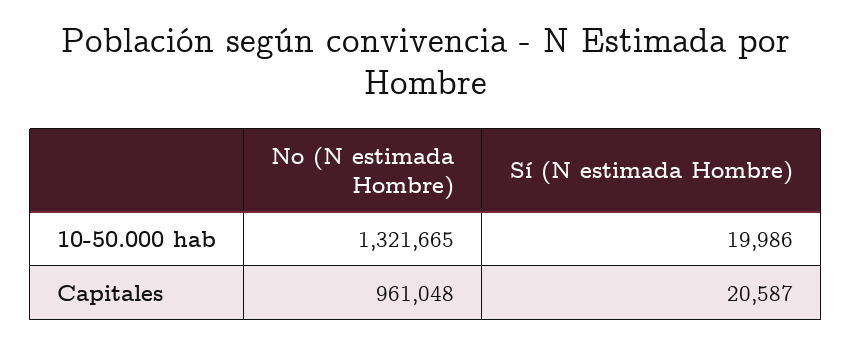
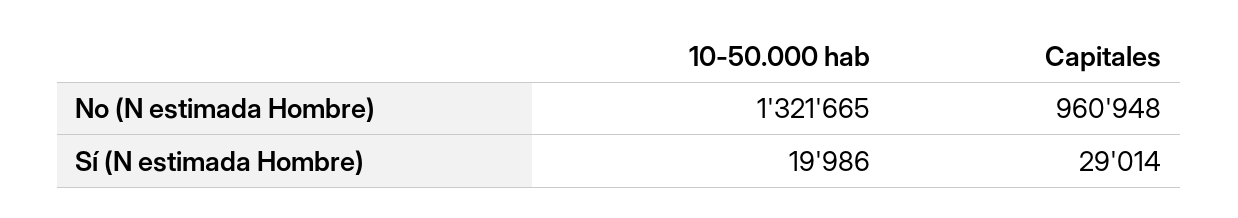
  {
    "No (N estimada Hombre)": {
      "10-50.000 hab": 1321665,
-     "Capitales": 961048
+     "Capitales": 960948
    },
    "Sí (N estimada Hombre)": {
      "10-50.000 hab": 19986,
-     "Capitales": 20587
+     "Capitales": 29014
    }
  }

